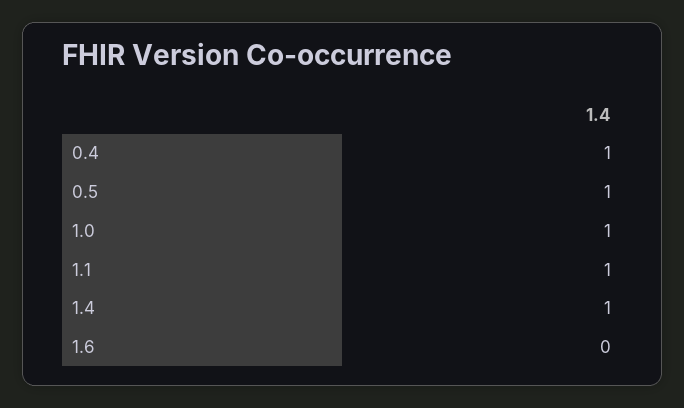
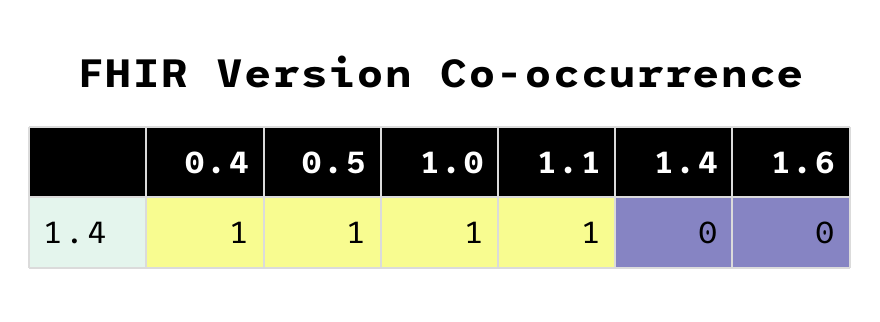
  {
    "0.4": 1,
    "0.5": 1,
    "1.0": 1,
    "1.1": 1,
-   "1.4": 1,
+   "1.4": 0,
    "1.6": 0
  }

